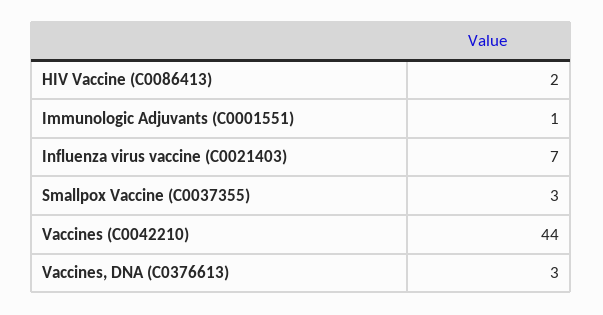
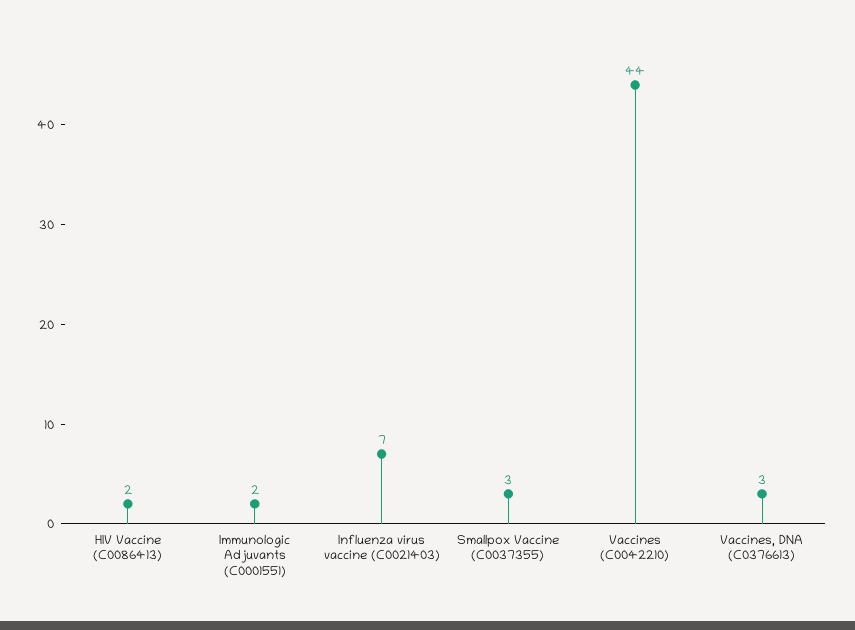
  {
    "HIV Vaccine (C0086413)": 2,
-   "Immunologic Adjuvants (C0001551)": 1,
+   "Immunologic Adjuvants (C0001551)": 2,
    "Influenza virus vaccine (C0021403)": 7,
    "Smallpox Vaccine (C0037355)": 3,
    "Vaccines (C0042210)": 44,
    "Vaccines, DNA (C0376613)": 3
  }

